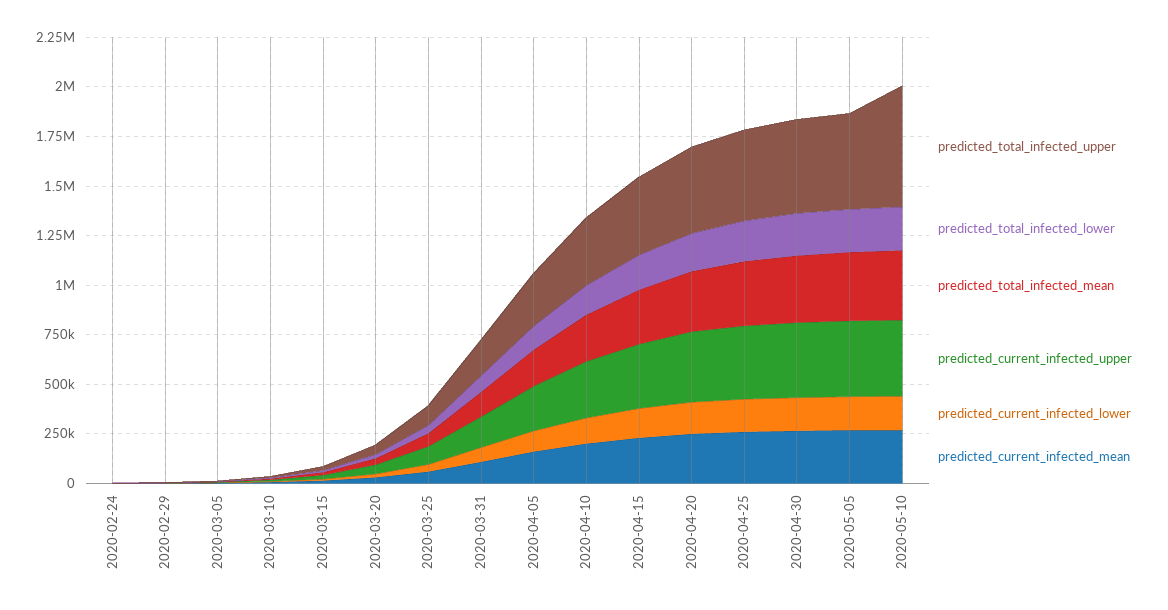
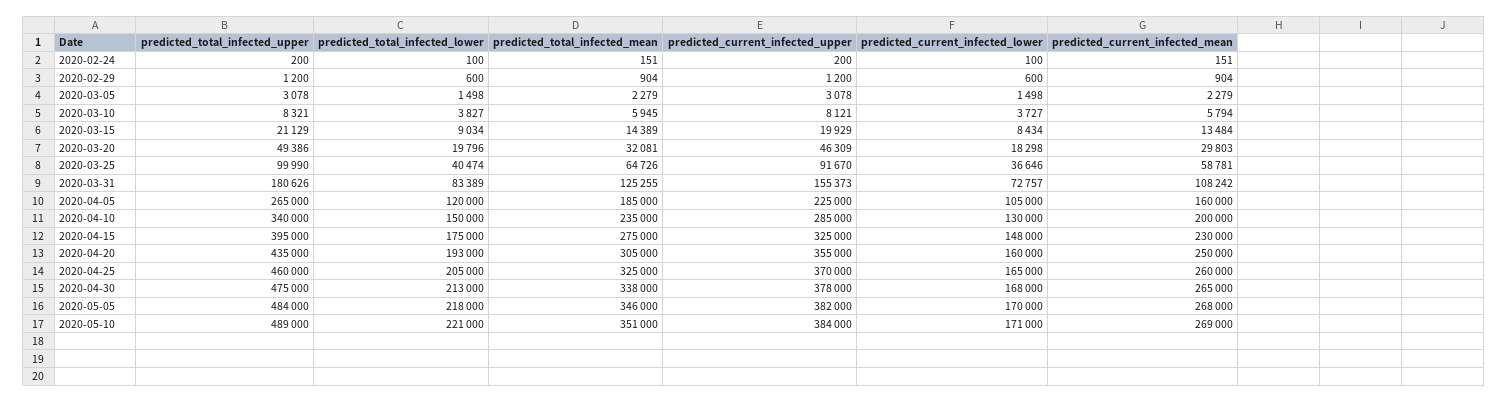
  {
    "predicted_total_infected_upper": {
      "2020-02-24": 200,
      "2020-02-29": 1200,
      "2020-03-05": 3078,
      "2020-03-10": 8321,
      "2020-03-15": 21129,
      "2020-03-20": 49386,
      "2020-03-25": 99990,
      "2020-03-31": 180626,
      "2020-04-05": 265000,
      "2020-04-10": 340000,
      "2020-04-15": 395000,
      "2020-04-20": 435000,
      "2020-04-25": 460000,
      "2020-04-30": 475000,
      "2020-05-05": 484000,
-     "2020-05-10": 600000
+     "2020-05-10": 489000
    },
    "predicted_total_infected_lower": {
      "2020-02-24": 100,
      "2020-02-29": 600,
      "2020-03-05": 1498,
      "2020-03-10": 3827,
      "2020-03-15": 9034,
      "2020-03-20": 19796,
      "2020-03-25": 40474,
      "2020-03-31": 83389,
      "2020-04-05": 120000,
      "2020-04-10": 150000,
      "2020-04-15": 175000,
      "2020-04-20": 193000,
      "2020-04-25": 205000,
      "2020-04-30": 213000,
      "2020-05-05": 218000,
      "2020-05-10": 221000
    },
    "predicted_total_infected_mean": {
      "2020-02-24": 151,
      "2020-02-29": 904,
      "2020-03-05": 2279,
      "2020-03-10": 5945,
      "2020-03-15": 14389,
      "2020-03-20": 32081,
      "2020-03-25": 64726,
      "2020-03-31": 125255,
      "2020-04-05": 185000,
      "2020-04-10": 235000,
      "2020-04-15": 275000,
      "2020-04-20": 305000,
      "2020-04-25": 325000,
      "2020-04-30": 338000,
      "2020-05-05": 346000,
      "2020-05-10": 351000
    },
    "predicted_current_infected_upper": {
      "2020-02-24": 200,
      "2020-02-29": 1200,
      "2020-03-05": 3078,
      "2020-03-10": 8121,
      "2020-03-15": 19929,
      "2020-03-20": 46309,
      "2020-03-25": 91670,
      "2020-03-31": 155373,
      "2020-04-05": 225000,
      "2020-04-10": 285000,
      "2020-04-15": 325000,
      "2020-04-20": 355000,
      "2020-04-25": 370000,
      "2020-04-30": 378000,
      "2020-05-05": 382000,
      "2020-05-10": 384000
    },
    "predicted_current_infected_lower": {
      "2020-02-24": 100,
      "2020-02-29": 600,
      "2020-03-05": 1498,
      "2020-03-10": 3727,
      "2020-03-15": 8434,
      "2020-03-20": 18298,
      "2020-03-25": 36646,
      "2020-03-31": 72757,
      "2020-04-05": 105000,
      "2020-04-10": 130000,
      "2020-04-15": 148000,
      "2020-04-20": 160000,
      "2020-04-25": 165000,
      "2020-04-30": 168000,
      "2020-05-05": 170000,
      "2020-05-10": 171000
    },
    "predicted_current_infected_mean": {
      "2020-02-24": 151,
      "2020-02-29": 904,
      "2020-03-05": 2279,
      "2020-03-10": 5794,
      "2020-03-15": 13484,
      "2020-03-20": 29803,
      "2020-03-25": 58781,
      "2020-03-31": 108242,
      "2020-04-05": 160000,
      "2020-04-10": 200000,
      "2020-04-15": 230000,
      "2020-04-20": 250000,
      "2020-04-25": 260000,
      "2020-04-30": 265000,
      "2020-05-05": 268000,
      "2020-05-10": 269000
    }
  }

